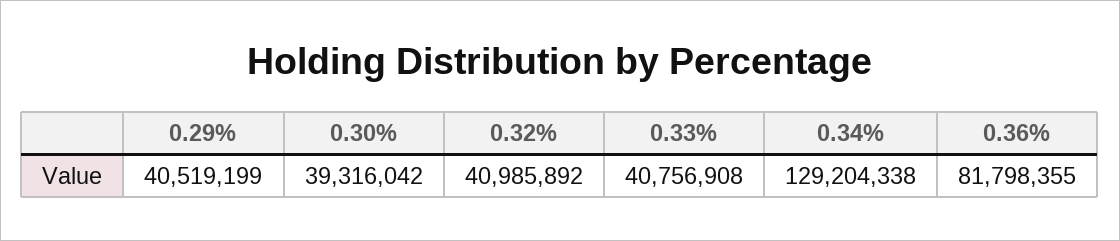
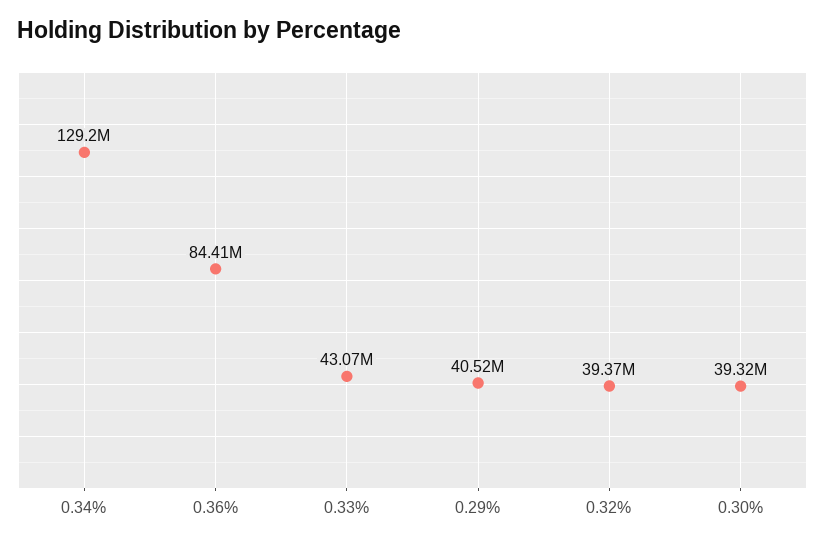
  {
    "0.29%": 40519199,
    "0.30%": 39316042,
-   "0.32%": 40985892,
+   "0.32%": 39370000,
-   "0.33%": 40756908,
+   "0.33%": 43070000,
    "0.34%": 129204338,
-   "0.36%": 81798355
+   "0.36%": 84410000
  }

